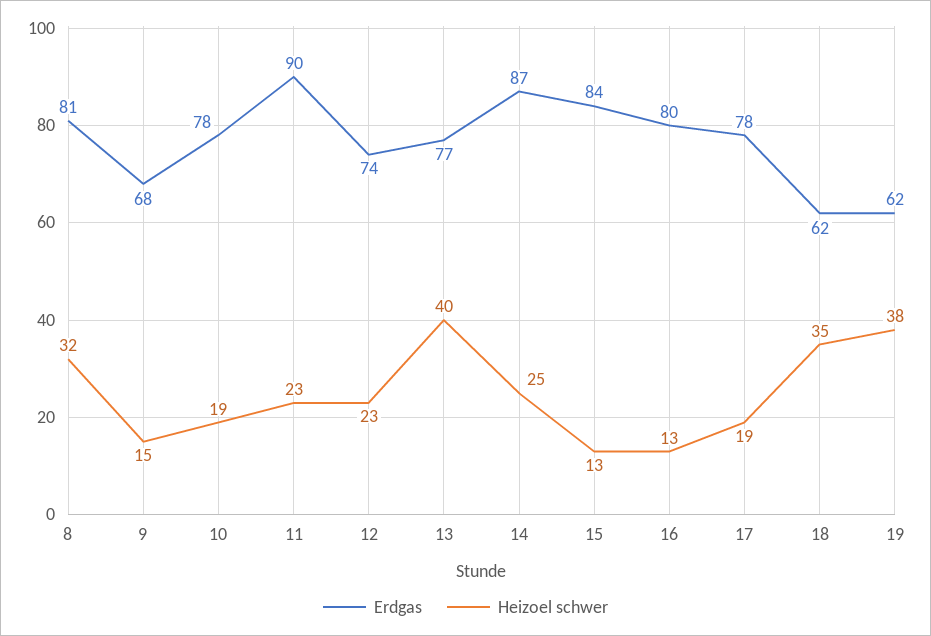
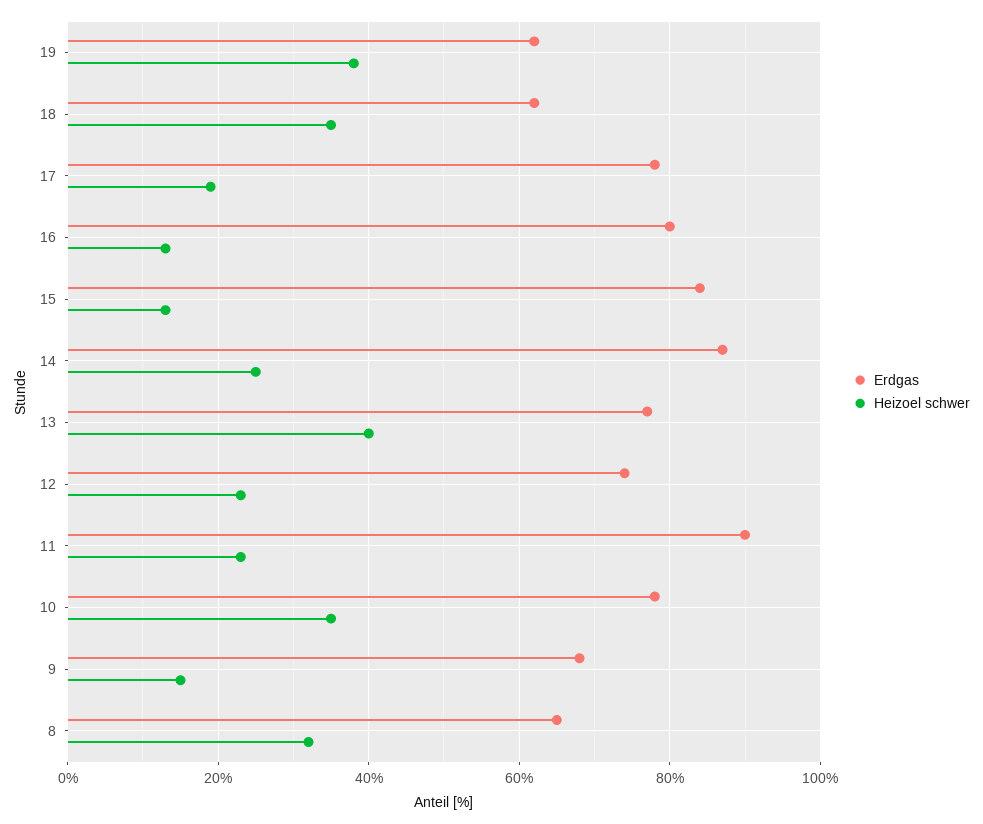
  {
    "Erdgas": {
-     "8": 81,
+     "8": 65,
      "9": 68,
      "10": 78,
      "11": 90,
      "12": 74,
      "13": 77,
      "14": 87,
      "15": 84,
      "16": 80,
      "17": 78,
      "18": 62,
      "19": 62
    },
    "Heizoel schwer": {
      "8": 32,
      "9": 15,
-     "10": 19,
+     "10": 35,
      "11": 23,
      "12": 23,
      "13": 40,
      "14": 25,
      "15": 13,
      "16": 13,
      "17": 19,
      "18": 35,
      "19": 38
    }
  }

